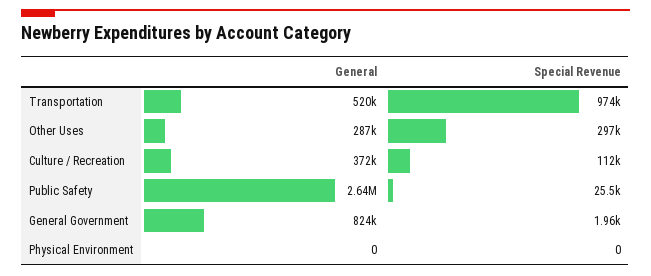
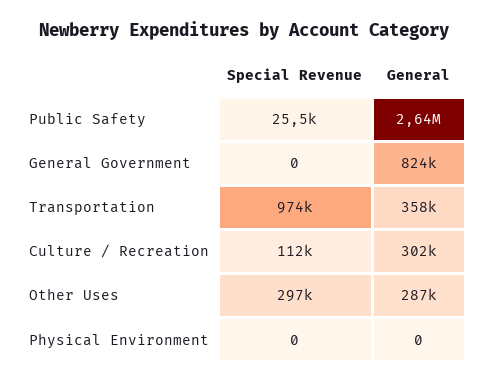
  {
    "General": {
-     "Transportation": 520000,
+     "Transportation": 358000,
      "Other Uses": 287000,
-     "Culture / Recreation": 372000,
+     "Culture / Recreation": 302000,
      "Public Safety": 2640000,
      "General Government": 824000,
      "Physical Environment": 0
    },
    "Special Revenue": {
      "Transportation": 974000,
      "Other Uses": 297000,
      "Culture / Recreation": 112000,
      "Public Safety": 25500,
-     "General Government": 1960,
+     "General Government": 0,
      "Physical Environment": 0
    }
  }

